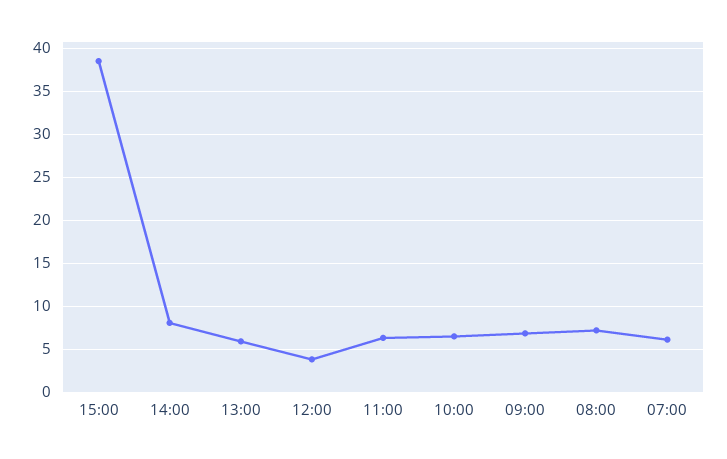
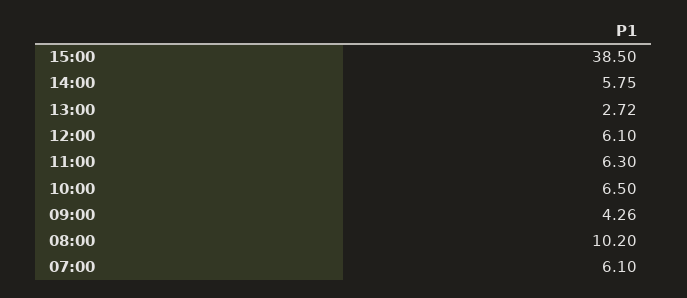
  {
    "15:00": 38.5,
-   "14:00": 8,
+   "14:00": 5.75,
-   "13:00": 6,
+   "13:00": 2.72,
-   "12:00": 4,
+   "12:00": 6.1,
    "11:00": 6.3,
    "10:00": 6.5,
-   "09:00": 7,
+   "09:00": 4.26,
-   "08:00": 7,
+   "08:00": 10.2,
    "07:00": 6.1
  }

